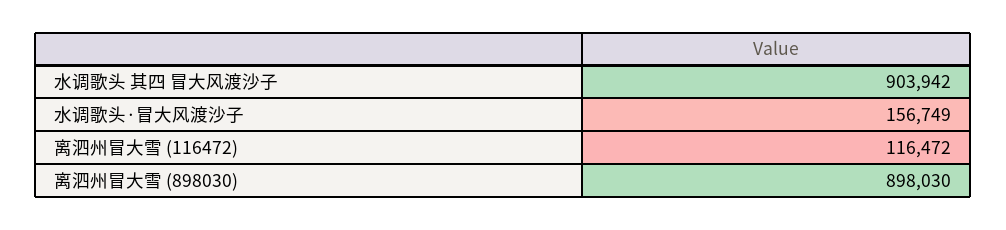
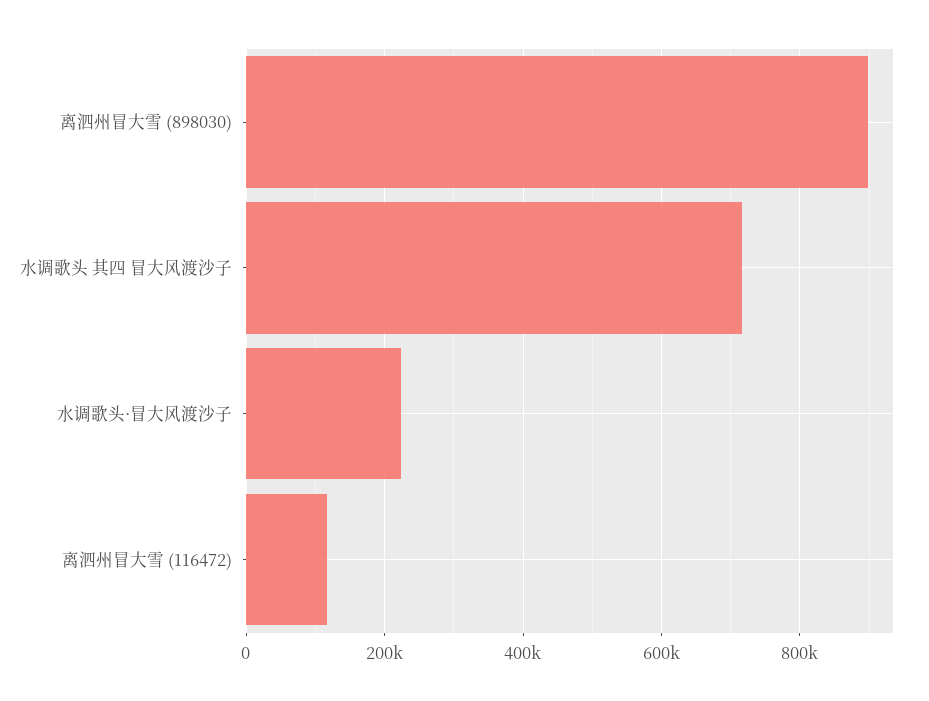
  {
-   "水调歌头 其四 冒大风渡沙子": 903942,
+   "水调歌头 其四 冒大风渡沙子": 720000,
-   "水调歌头·冒大风渡沙子": 156749,
+   "水调歌头·冒大风渡沙子": 220000,
    "离泗州冒大雪 (116472)": 116472,
    "离泗州冒大雪 (898030)": 898030
  }

